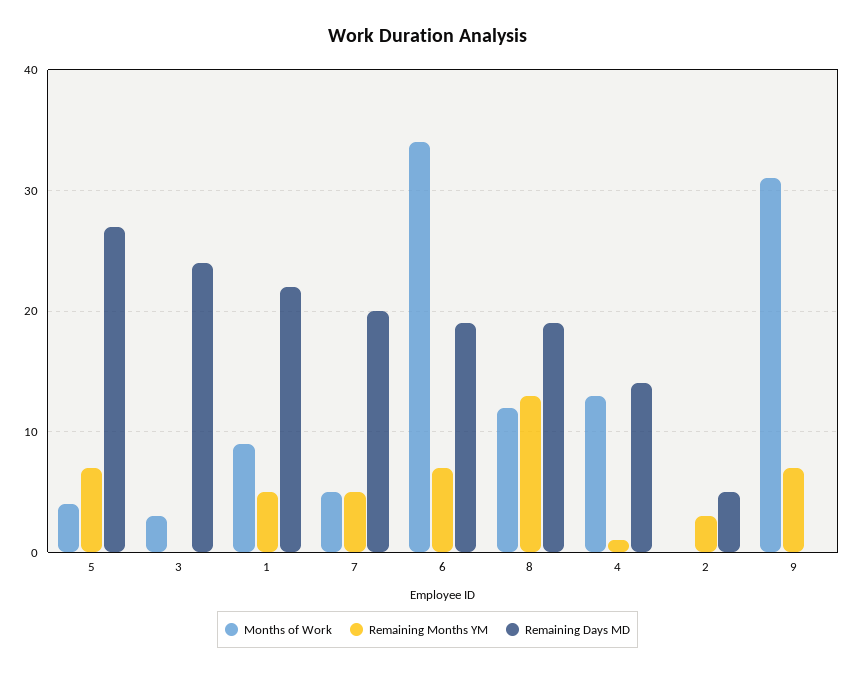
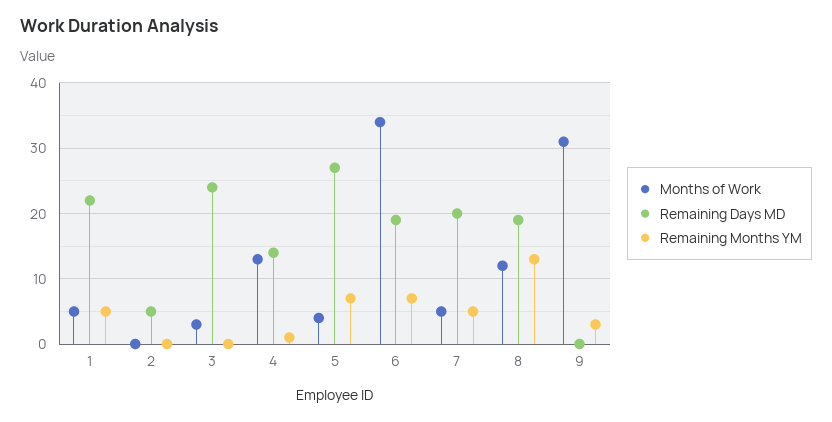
  {
    "Months of Work": {
      "5": 4,
      "3": 3,
-     "1": 9,
+     "1": 5,
      "7": 5,
      "6": 34,
      "8": 12,
      "4": 13,
      "2": 0,
      "9": 31
    },
    "Remaining Months YM": {
      "5": 7,
      "3": 0,
      "1": 5,
      "7": 5,
      "6": 7,
      "8": 13,
      "4": 1,
-     "2": 3,
+     "2": 0,
-     "9": 7
+     "9": 3
    },
    "Remaining Days MD": {
      "5": 27,
      "3": 24,
      "1": 22,
      "7": 20,
      "6": 19,
      "8": 19,
      "4": 14,
      "2": 5,
      "9": 0
    }
  }

